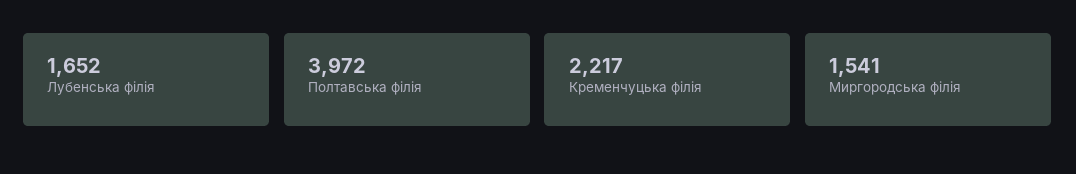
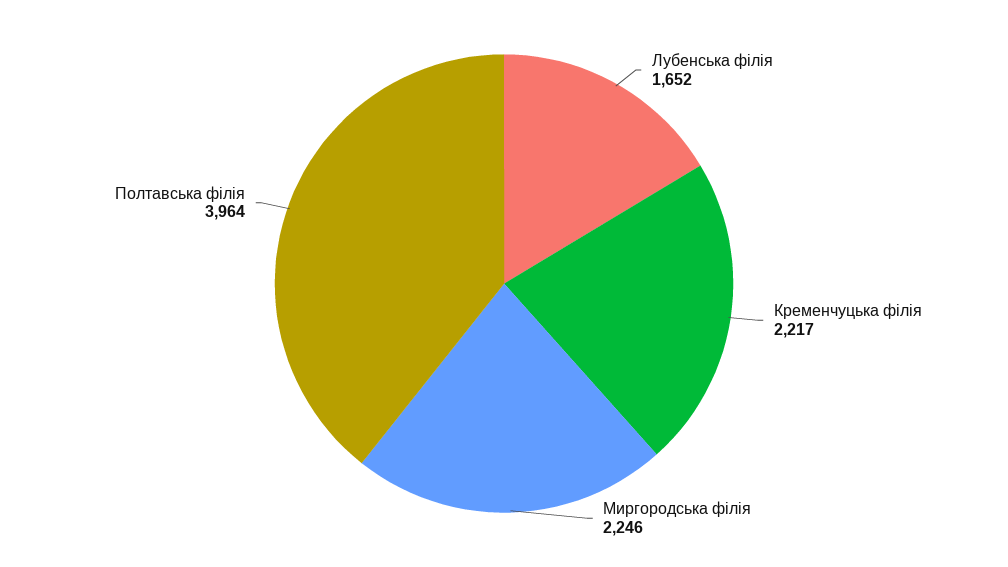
  {
    "Лубенська філія": 1652,
-   "Полтавська філія": 3972,
+   "Полтавська філія": 3964,
    "Кременчуцька філія": 2217,
-   "Миргородська філія": 1541
+   "Миргородська філія": 2246
  }

